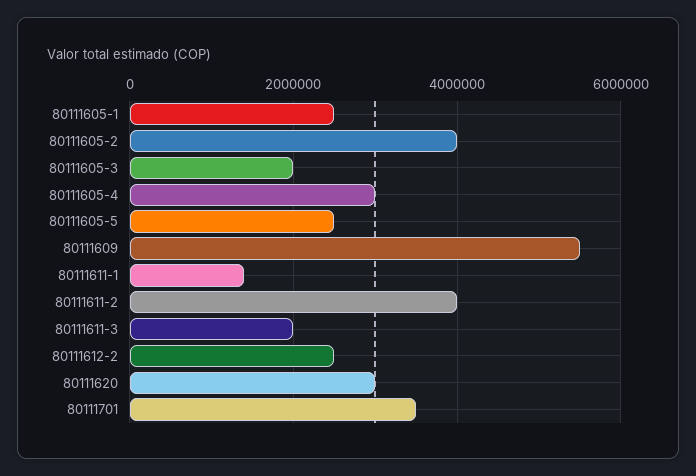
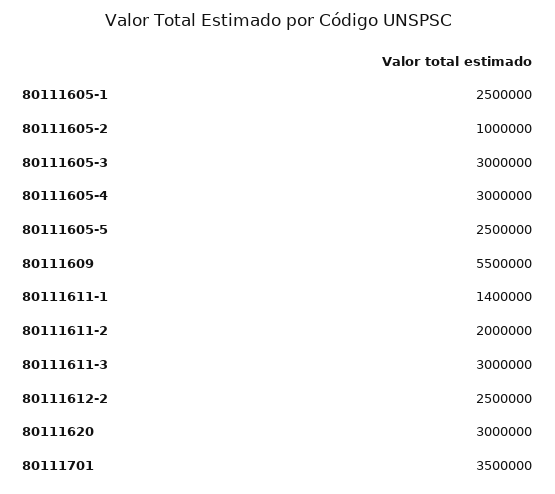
  {
    "80111605-1": 2500000,
-   "80111605-2": 4000000,
+   "80111605-2": 1000000,
-   "80111605-3": 2000000,
+   "80111605-3": 3000000,
    "80111605-4": 3000000,
    "80111605-5": 2500000,
    "80111609": 5500000,
    "80111611-1": 1400000,
-   "80111611-2": 4000000,
+   "80111611-2": 2000000,
-   "80111611-3": 2000000,
+   "80111611-3": 3000000,
    "80111612-2": 2500000,
    "80111620": 3000000,
    "80111701": 3500000
  }

